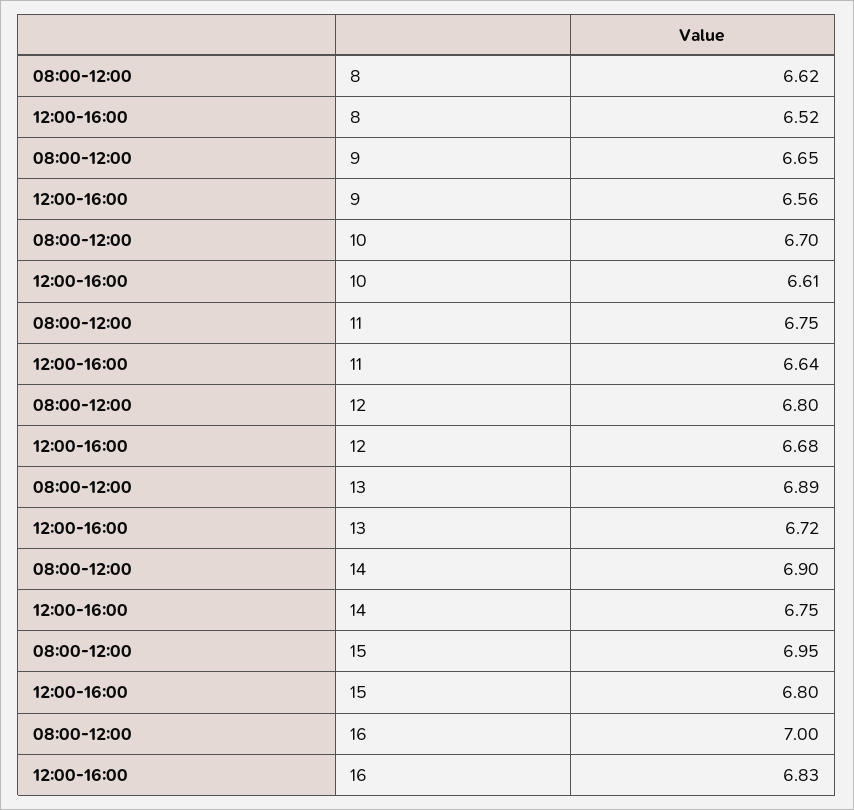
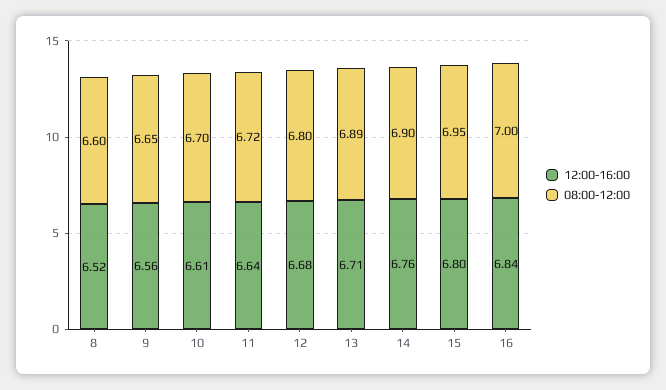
  {
    "08:00-12:00": {
-     "8": 6.62,
+     "8": 6.6,
      "9": 6.65,
      "10": 6.7,
-     "11": 6.75,
+     "11": 6.72,
      "12": 6.8,
      "13": 6.89,
      "14": 6.9,
      "15": 6.95,
      "16": 7
    },
    "12:00-16:00": {
      "8": 6.52,
      "9": 6.56,
      "10": 6.61,
      "11": 6.64,
      "12": 6.68,
-     "13": 6.72,
+     "13": 6.71,
-     "14": 6.75,
+     "14": 6.76,
      "15": 6.8,
-     "16": 6.83
+     "16": 6.84
    }
  }

